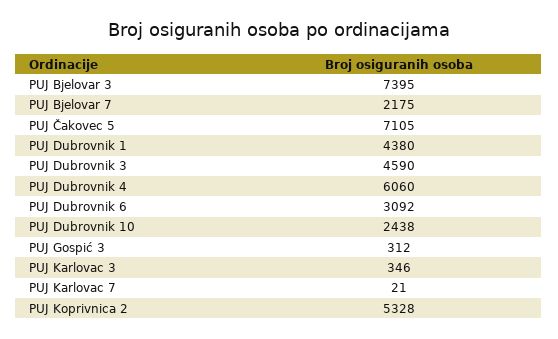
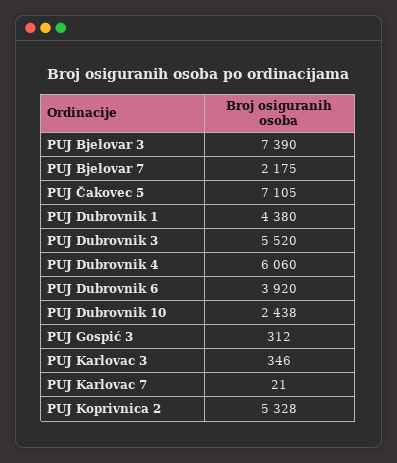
  {
-   "PUJ Bjelovar 3": 7395,
+   "PUJ Bjelovar 3": 7390,
    "PUJ Bjelovar 7": 2175,
    "PUJ Čakovec 5": 7105,
    "PUJ Dubrovnik 1": 4380,
-   "PUJ Dubrovnik 3": 4590,
+   "PUJ Dubrovnik 3": 5520,
    "PUJ Dubrovnik 4": 6060,
-   "PUJ Dubrovnik 6": 3092,
+   "PUJ Dubrovnik 6": 3920,
    "PUJ Dubrovnik 10": 2438,
    "PUJ Gospić 3": 312,
    "PUJ Karlovac 3": 346,
    "PUJ Karlovac 7": 21,
    "PUJ Koprivnica 2": 5328
  }

